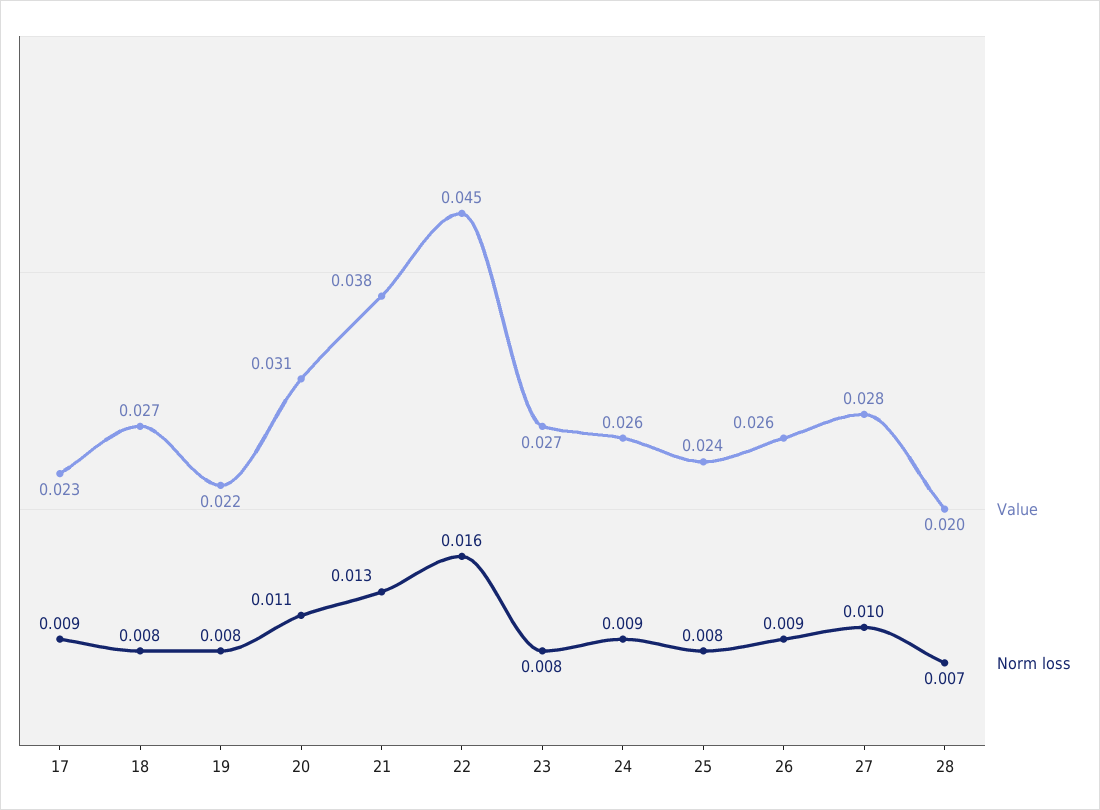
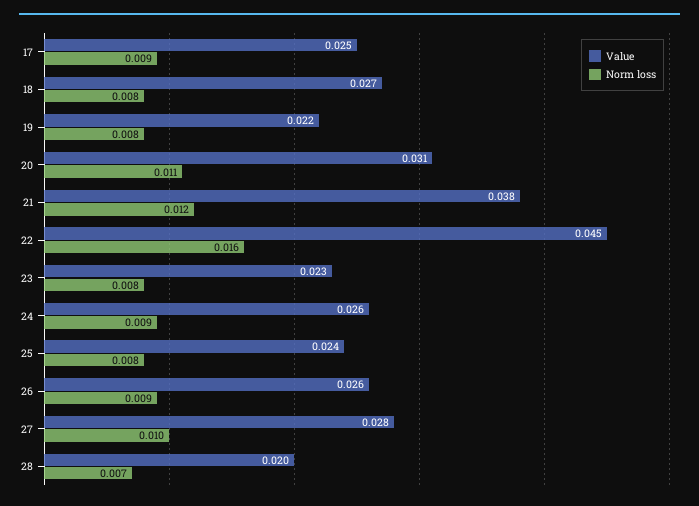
  {
    "Value": {
-     "17": 0.023,
+     "17": 0.025,
      "18": 0.027,
      "19": 0.022,
      "20": 0.031,
      "21": 0.038,
      "22": 0.045,
-     "23": 0.027,
+     "23": 0.023,
      "24": 0.026,
      "25": 0.024,
      "26": 0.026,
      "27": 0.028,
      "28": 0.02
    },
    "Norm loss": {
      "17": 0.009,
      "18": 0.008,
      "19": 0.008,
      "20": 0.011,
-     "21": 0.013,
+     "21": 0.012,
      "22": 0.016,
      "23": 0.008,
      "24": 0.009,
      "25": 0.008,
      "26": 0.009,
      "27": 0.01,
      "28": 0.007
    }
  }

